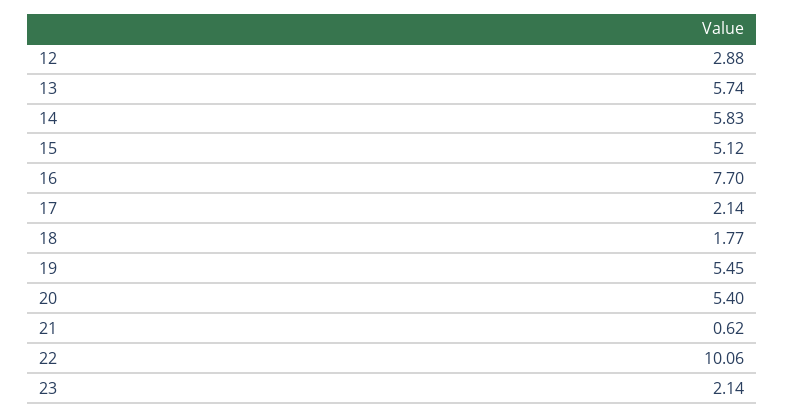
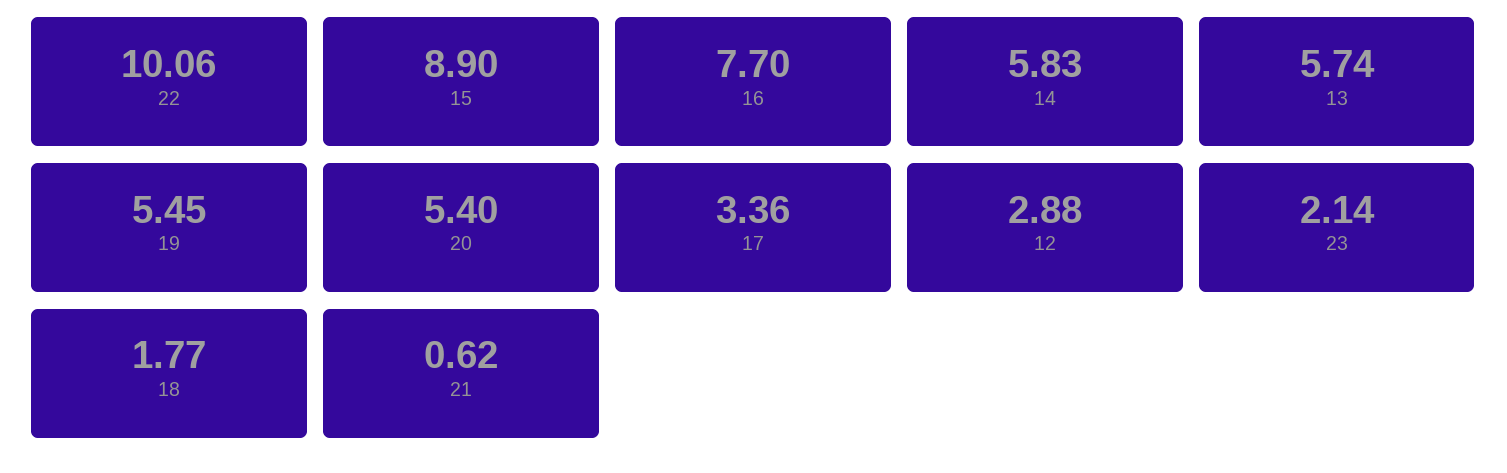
  {
    "12": 2.88,
    "13": 5.74,
    "14": 5.83,
-   "15": 5.12,
+   "15": 8.9,
    "16": 7.7,
-   "17": 2.14,
+   "17": 3.36,
    "18": 1.77,
    "19": 5.45,
    "20": 5.4,
    "21": 0.62,
    "22": 10.06,
    "23": 2.14
  }

